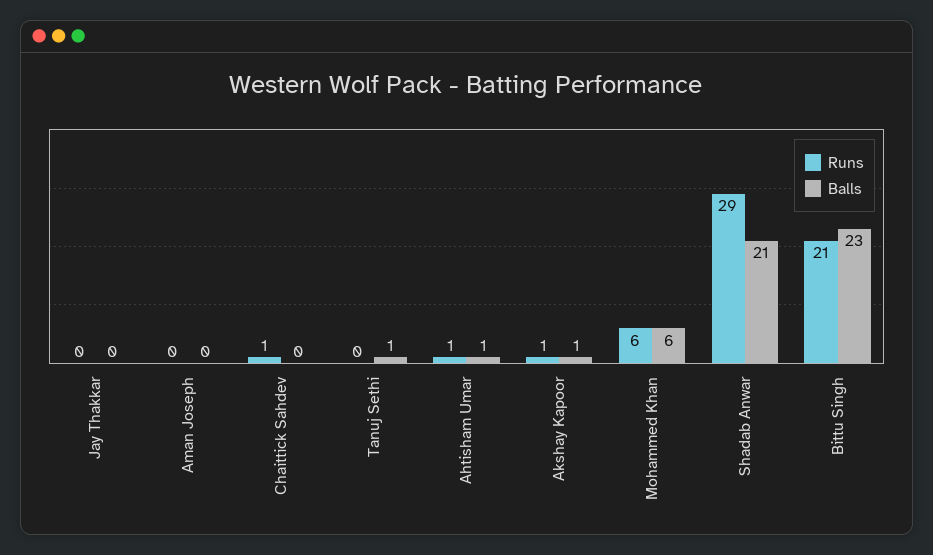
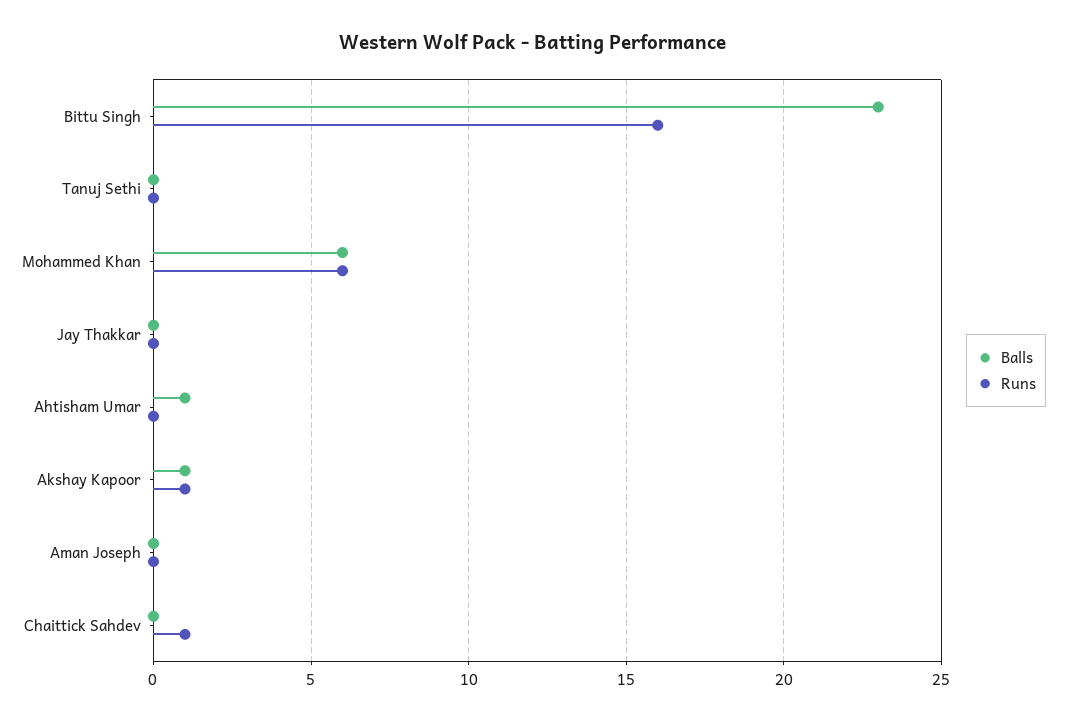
  {
    "Runs": {
      "Jay Thakkar": 0,
      "Aman Joseph": 0,
      "Chaittick Sahdev": 1,
      "Tanuj Sethi": 0,
-     "Ahtisham Umar": 1,
+     "Ahtisham Umar": 0,
      "Akshay Kapoor": 1,
      "Mohammed Khan": 6,
-     "Shadab Anwar": 29,
-     "Bittu Singh": 21
+     "Bittu Singh": 16
    },
    "Balls": {
      "Jay Thakkar": 0,
      "Aman Joseph": 0,
      "Chaittick Sahdev": 0,
-     "Tanuj Sethi": 1,
+     "Tanuj Sethi": 0,
      "Ahtisham Umar": 1,
      "Akshay Kapoor": 1,
      "Mohammed Khan": 6,
-     "Shadab Anwar": 21,
      "Bittu Singh": 23
    }
  }

